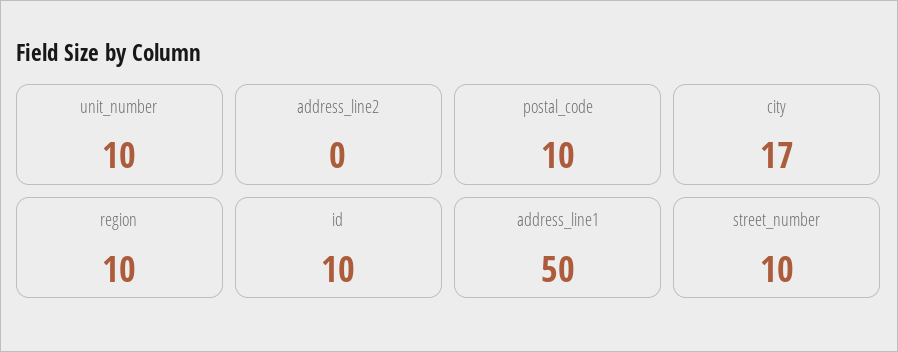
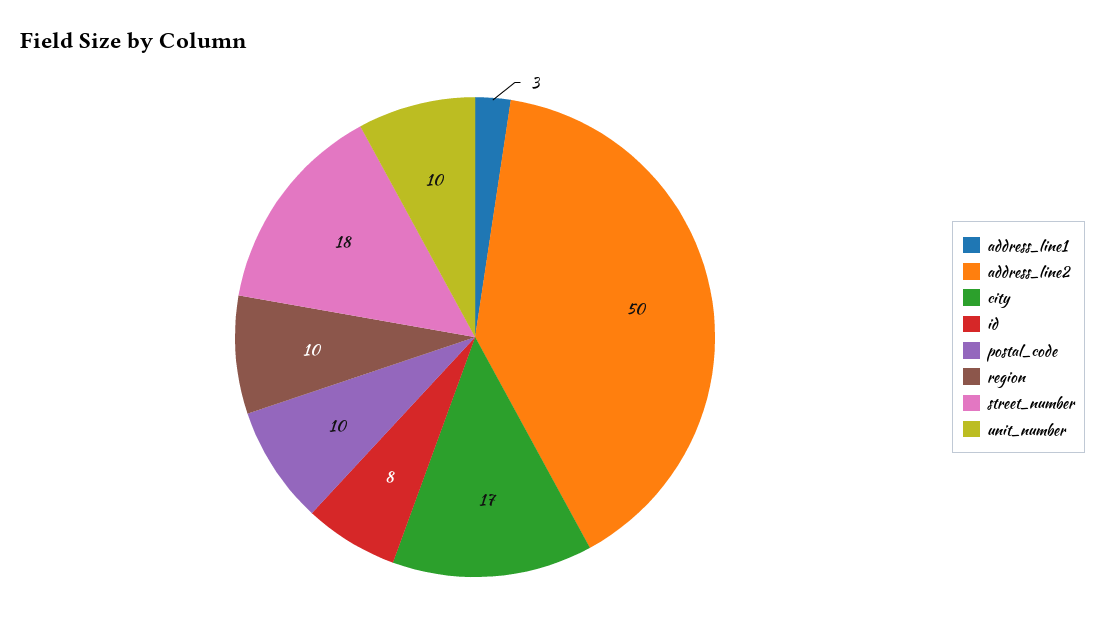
  {
    "unit_number": 10,
-   "address_line2": 0,
+   "address_line2": 50,
    "postal_code": 10,
    "city": 17,
    "region": 10,
-   "id": 10,
+   "id": 8,
-   "address_line1": 50,
+   "address_line1": 3,
-   "street_number": 10
+   "street_number": 18
  }

